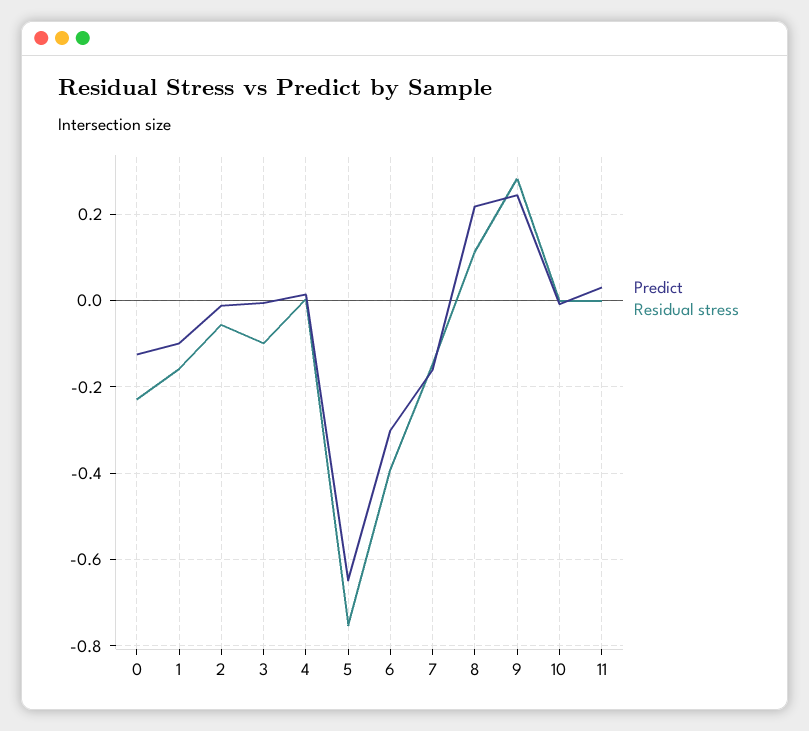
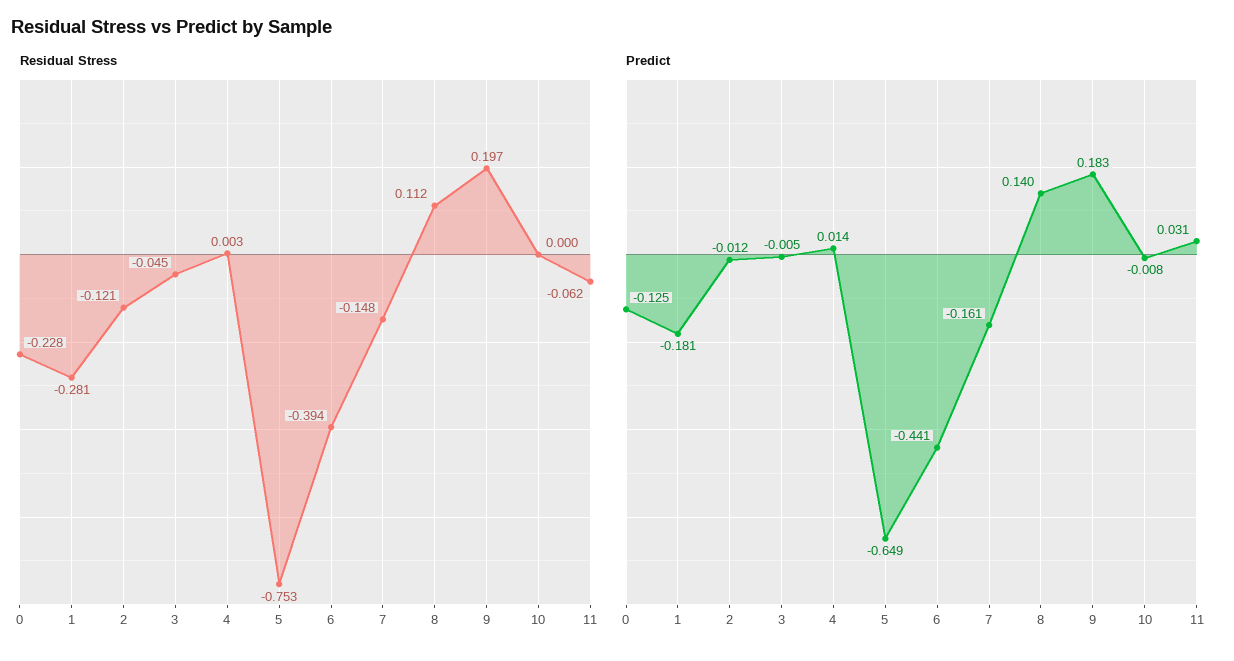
  {
    "Predict": {
      "0": -0.125,
-     "1": -0.1,
+     "1": -0.181,
      "2": -0.012,
      "3": -0.005,
      "4": 0.014,
      "5": -0.649,
-     "6": -0.3,
+     "6": -0.441,
      "7": -0.161,
-     "8": 0.22,
+     "8": 0.14,
-     "9": 0.24,
+     "9": 0.183,
      "10": -0.008,
      "11": 0.031
    },
    "Residual stress": {
      "0": -0.228,
-     "1": -0.16,
+     "1": -0.281,
-     "2": -0.06,
+     "2": -0.121,
-     "3": -0.1,
+     "3": -0.045,
      "4": 0.003,
      "5": -0.753,
      "6": -0.394,
      "7": -0.148,
      "8": 0.112,
-     "9": 0.28,
+     "9": 0.197,
      "10": 0,
-     "11": 0
+     "11": -0.062
    }
  }

